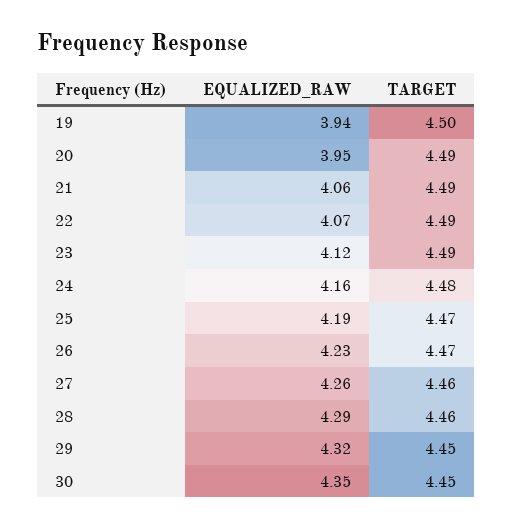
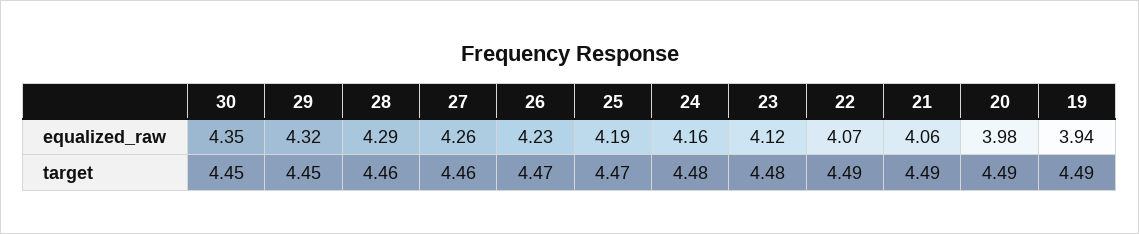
  {
    "EQUALIZED_RAW": {
      "19": 3.94,
-     "20": 3.95,
+     "20": 3.98,
      "21": 4.06,
      "22": 4.07,
      "23": 4.12,
      "24": 4.16,
      "25": 4.19,
      "26": 4.23,
      "27": 4.26,
      "28": 4.29,
      "29": 4.32,
      "30": 4.35
    },
    "TARGET": {
-     "19": 4.5,
+     "19": 4.49,
      "20": 4.49,
      "21": 4.49,
      "22": 4.49,
-     "23": 4.49,
+     "23": 4.48,
      "24": 4.48,
      "25": 4.47,
      "26": 4.47,
      "27": 4.46,
      "28": 4.46,
      "29": 4.45,
      "30": 4.45
    }
  }

